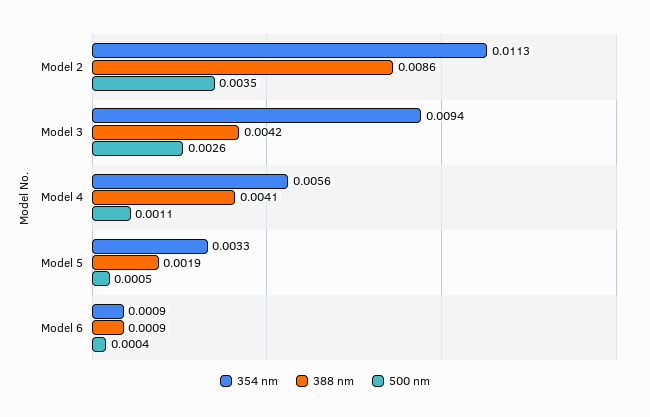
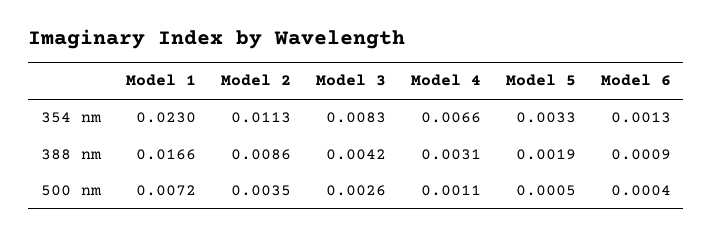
  {
    "354 nm": {
      "Model 2": 0.0113,
-     "Model 3": 0.0094,
+     "Model 3": 0.0083,
-     "Model 4": 0.0056,
+     "Model 4": 0.0066,
      "Model 5": 0.0033,
-     "Model 6": 0.0009
+     "Model 6": 0.0013,
+     "Model 1": 0.023
    },
    "388 nm": {
      "Model 2": 0.0086,
      "Model 3": 0.0042,
-     "Model 4": 0.0041,
+     "Model 4": 0.0031,
      "Model 5": 0.0019,
-     "Model 6": 0.0009
+     "Model 6": 0.0009,
+     "Model 1": 0.0166
    },
    "500 nm": {
      "Model 2": 0.0035,
      "Model 3": 0.0026,
      "Model 4": 0.0011,
      "Model 5": 0.0005,
-     "Model 6": 0.0004
+     "Model 6": 0.0004,
+     "Model 1": 0.0072
    }
  }

